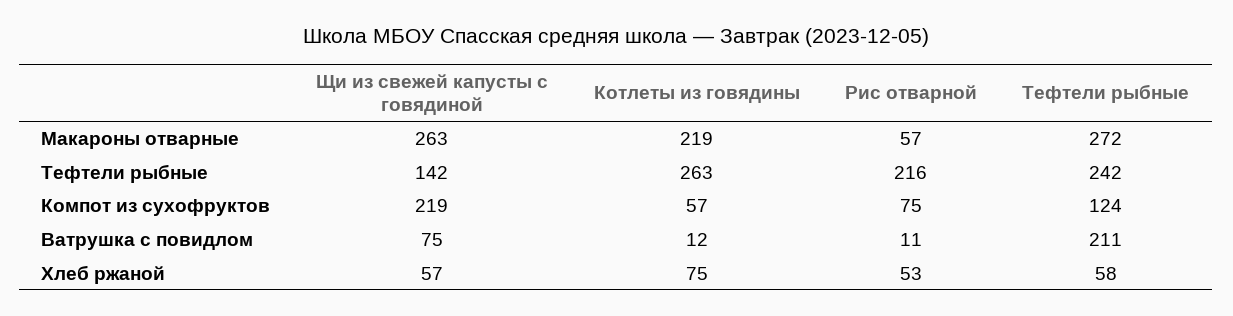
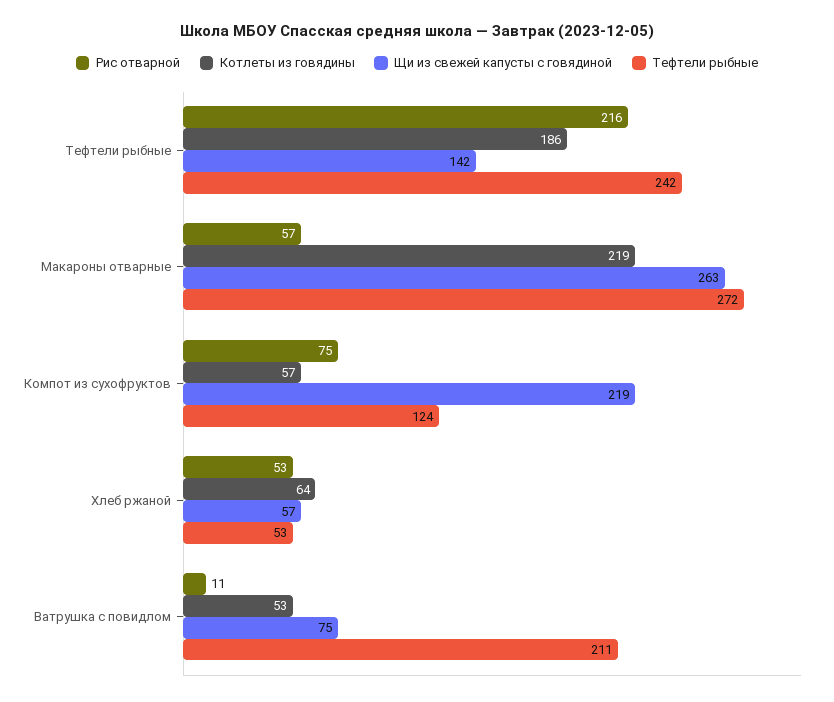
  {
    "Щи из свежей капусты с говядиной": {
      "Макароны отварные": 263,
      "Тефтели рыбные": 142,
      "Компот из сухофруктов": 219,
      "Ватрушка с повидлом": 75,
      "Хлеб ржаной": 57
    },
    "Котлеты из говядины": {
      "Макароны отварные": 219,
-     "Тефтели рыбные": 263,
+     "Тефтели рыбные": 186,
      "Компот из сухофруктов": 57,
-     "Ватрушка с повидлом": 12,
+     "Ватрушка с повидлом": 53,
-     "Хлеб ржаной": 75
+     "Хлеб ржаной": 64
    },
    "Рис отварной": {
      "Макароны отварные": 57,
      "Тефтели рыбные": 216,
      "Компот из сухофруктов": 75,
      "Ватрушка с повидлом": 11,
      "Хлеб ржаной": 53
    },
    "Тефтели рыбные": {
      "Макароны отварные": 272,
      "Тефтели рыбные": 242,
      "Компот из сухофруктов": 124,
      "Ватрушка с повидлом": 211,
-     "Хлеб ржаной": 58
+     "Хлеб ржаной": 53
    }
  }

